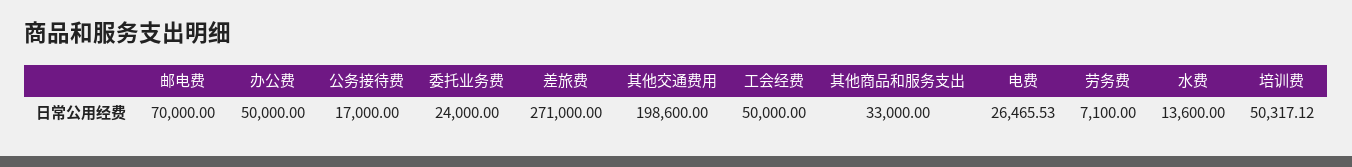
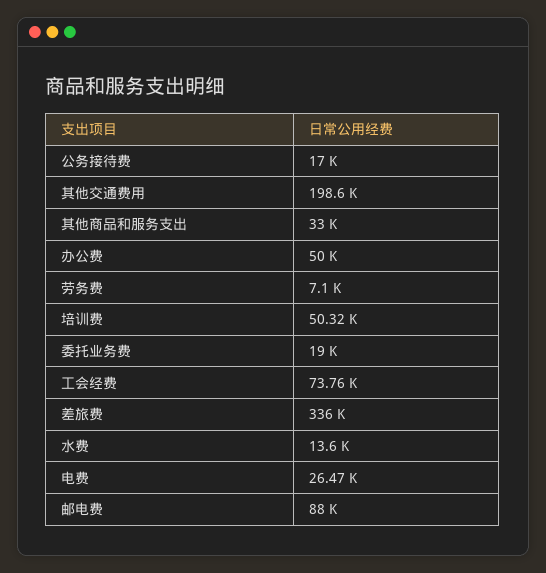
  {
-   "邮电费": 70000,
+   "邮电费": 88000,
    "办公费": 50000,
    "公务接待费": 17000,
-   "委托业务费": 24000,
+   "委托业务费": 19000,
-   "差旅费": 271000,
+   "差旅费": 336000,
    "其他交通费用": 198600,
-   "工会经费": 50000,
+   "工会经费": 73760,
    "其他商品和服务支出": 33000,
    "电费": 26465.53,
    "劳务费": 7100,
    "水费": 13600,
    "培训费": 50317.12
  }

